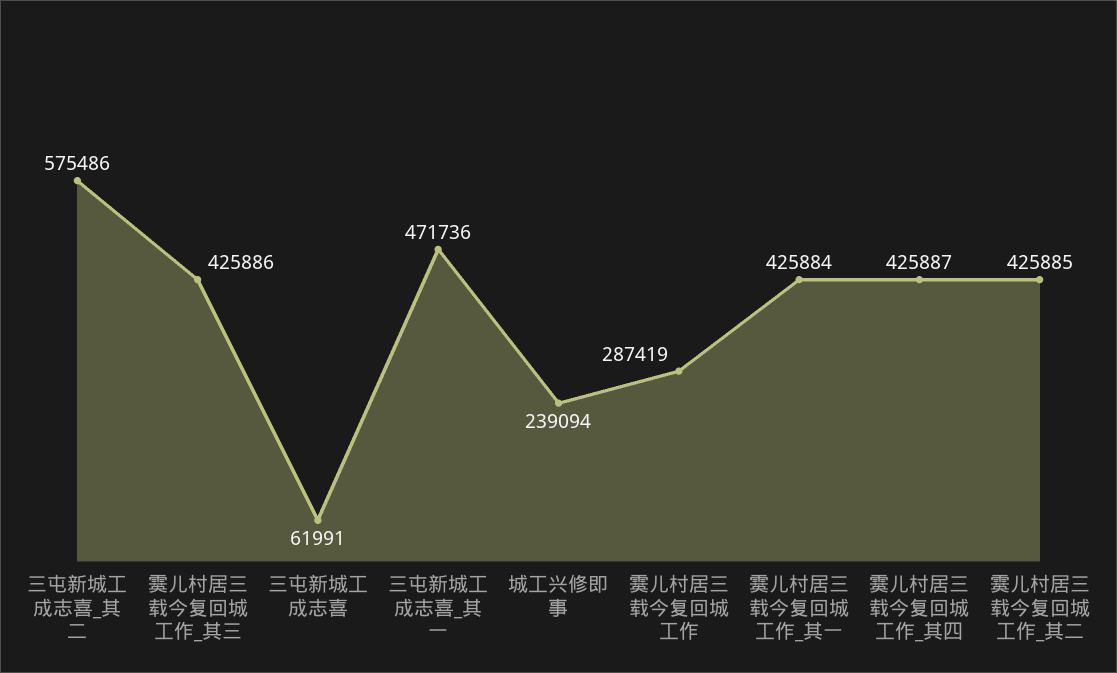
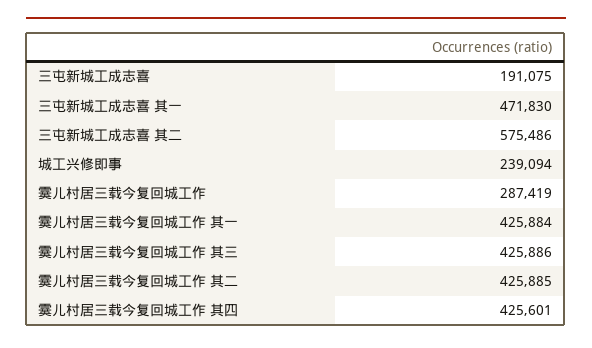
  {
    "三屯新城工成志喜_其二": 575486,
    "霙儿村居三载今复回城工作_其三": 425886,
-   "三屯新城工成志喜": 61991,
+   "三屯新城工成志喜": 191075,
-   "三屯新城工成志喜_其一": 471736,
+   "三屯新城工成志喜_其一": 471830,
    "城工兴修即事": 239094,
    "霙儿村居三载今复回城工作": 287419,
    "霙儿村居三载今复回城工作_其一": 425884,
-   "霙儿村居三载今复回城工作_其四": 425887,
+   "霙儿村居三载今复回城工作_其四": 425601,
    "霙儿村居三载今复回城工作_其二": 425885
  }

